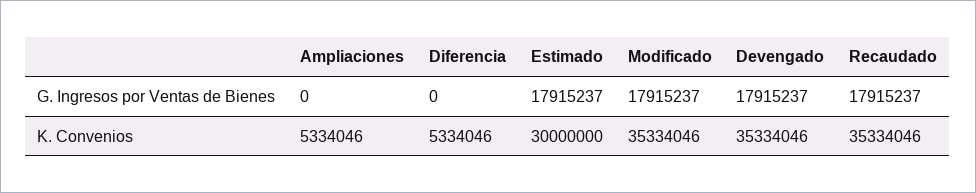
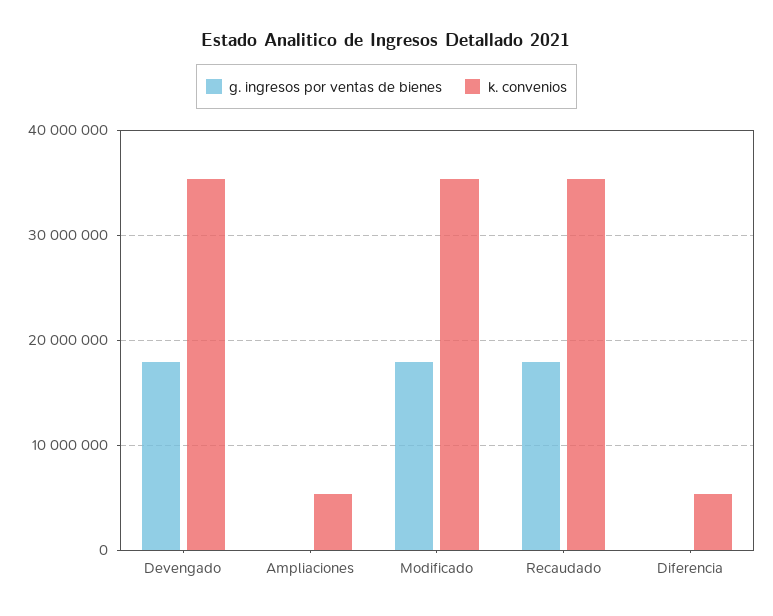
  {
    "G. Ingresos por Ventas de Bienes": {
      "Ampliaciones": 0,
      "Diferencia": 0,
-     "Estimado": 17915237,
      "Modificado": 17915237,
      "Devengado": 17915237,
      "Recaudado": 17915237
    },
    "K. Convenios": {
      "Ampliaciones": 5334046,
      "Diferencia": 5334046,
-     "Estimado": 30000000,
      "Modificado": 35334046,
      "Devengado": 35334046,
      "Recaudado": 35334046
    }
  }

